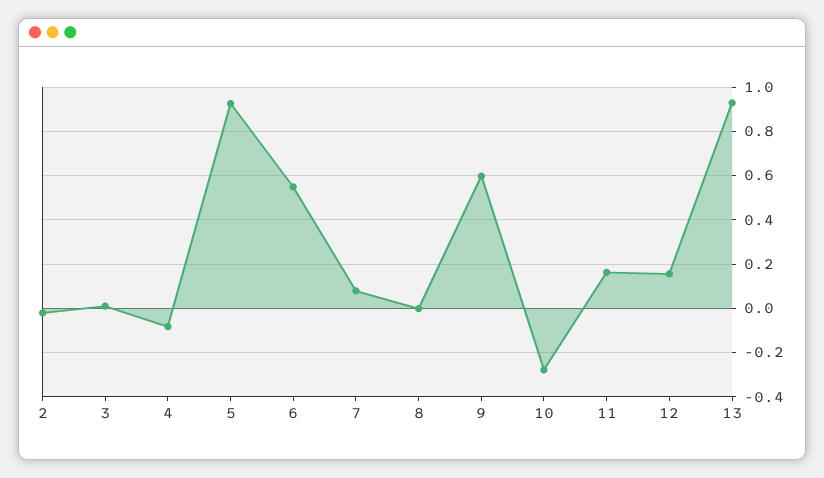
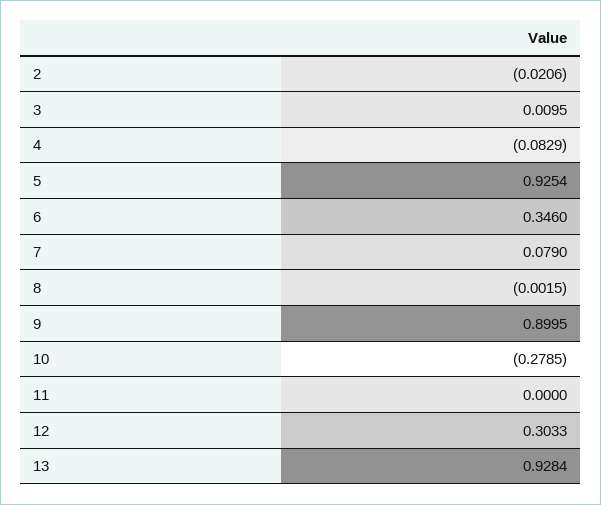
  {
    "2": -0.0206,
    "3": 0.0095,
    "4": -0.0829,
    "5": 0.9254,
-   "6": 0.55,
+   "6": 0.346,
    "7": 0.079,
    "8": -0.0015,
-   "9": 0.6,
+   "9": 0.8995,
    "10": -0.2785,
-   "11": 0.15,
+   "11": 0,
-   "12": 0.15,
+   "12": 0.3033,
    "13": 0.9284
  }

